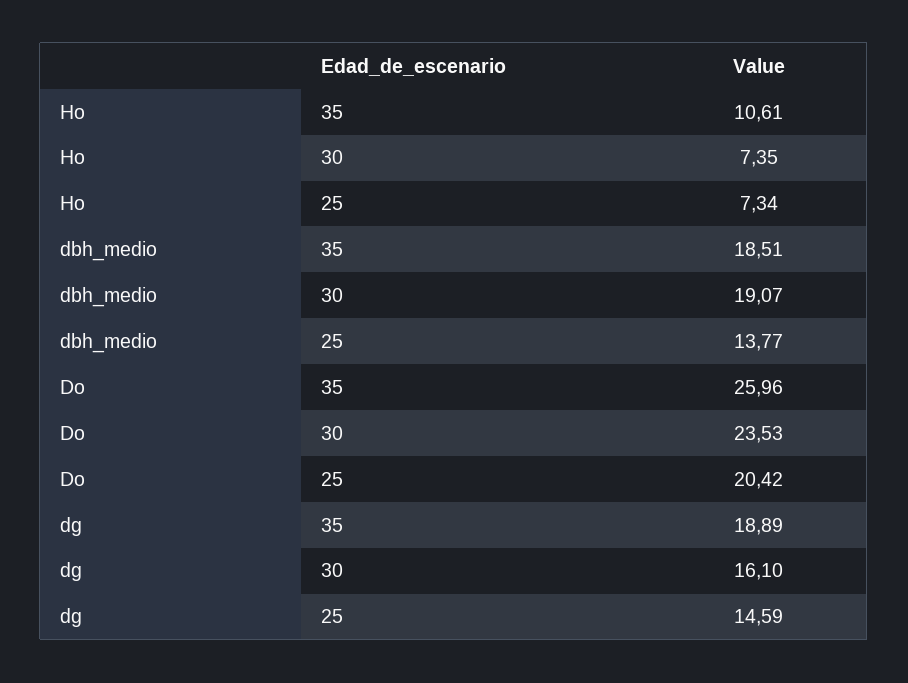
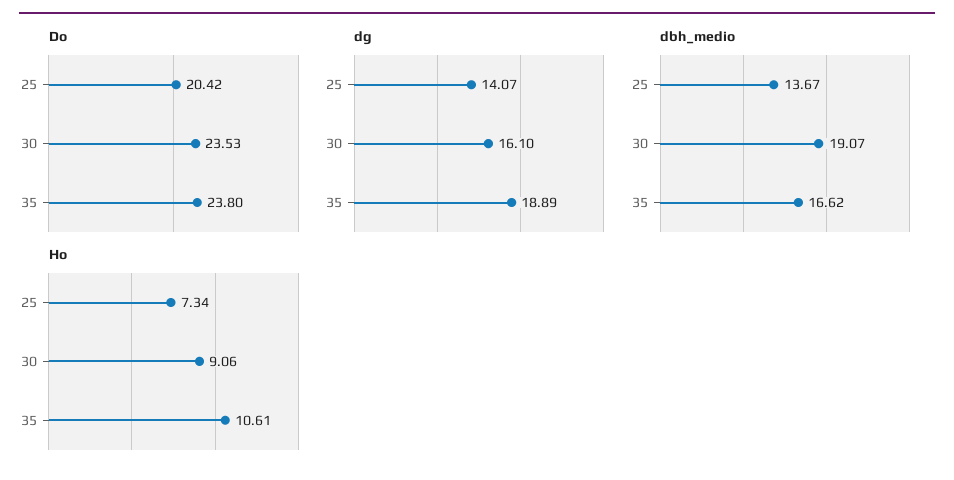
  {
    "Ho": {
      "35": 10.61,
-     "30": 7.35,
+     "30": 9.06,
      "25": 7.34
    },
    "dbh_medio": {
-     "35": 18.51,
+     "35": 16.62,
      "30": 19.07,
-     "25": 13.77
+     "25": 13.67
    },
    "Do": {
-     "35": 25.96,
+     "35": 23.8,
      "30": 23.53,
      "25": 20.42
    },
    "dg": {
      "35": 18.89,
      "30": 16.1,
-     "25": 14.59
+     "25": 14.07
    }
  }

